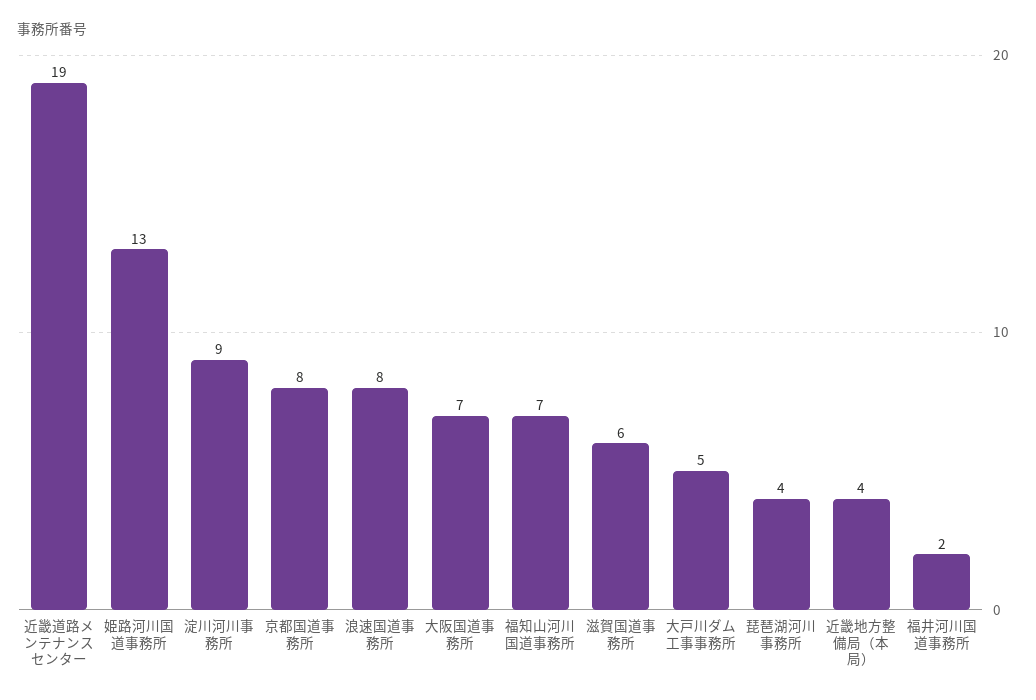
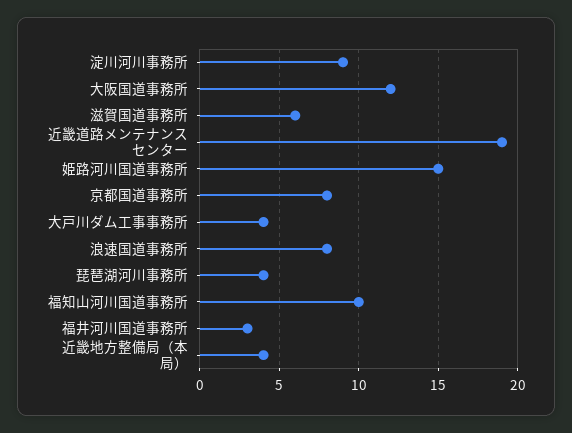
  {
    "近畿道路メンテナンスセンター": 19,
-   "姫路河川国道事務所": 13,
+   "姫路河川国道事務所": 15,
    "淀川河川事務所": 9,
    "京都国道事務所": 8,
    "浪速国道事務所": 8,
-   "大阪国道事務所": 7,
+   "大阪国道事務所": 12,
-   "福知山河川国道事務所": 7,
+   "福知山河川国道事務所": 10,
    "滋賀国道事務所": 6,
-   "大戸川ダム工事事務所": 5,
+   "大戸川ダム工事事務所": 4,
    "琵琶湖河川事務所": 4,
    "近畿地方整備局（本局）": 4,
-   "福井河川国道事務所": 2
+   "福井河川国道事務所": 3
  }

